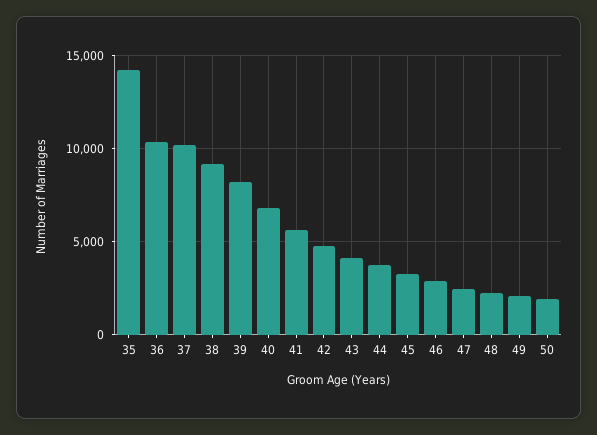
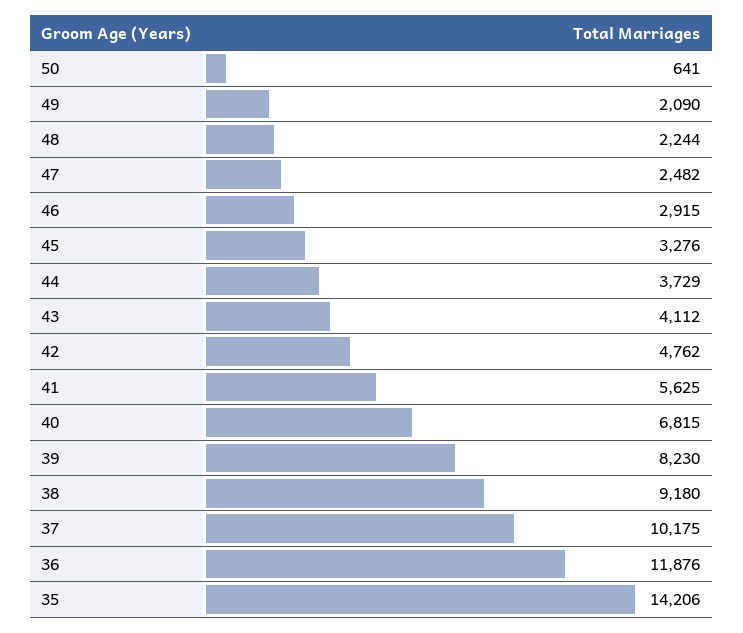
  {
    "35": 14206,
-   "36": 10500,
+   "36": 11876,
    "37": 10175,
    "38": 9180,
    "39": 8230,
    "40": 6815,
    "41": 5625,
    "42": 4762,
    "43": 4112,
    "44": 3729,
    "45": 3276,
    "46": 2915,
    "47": 2482,
    "48": 2244,
    "49": 2090,
-   "50": 2000
+   "50": 641
  }

